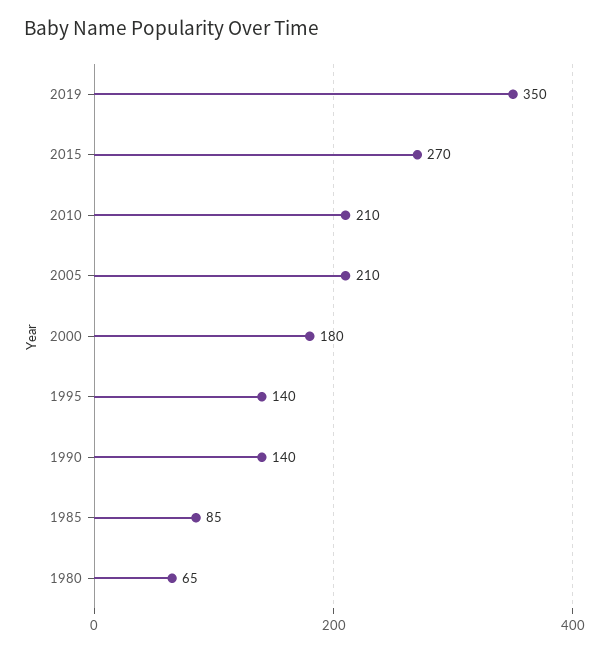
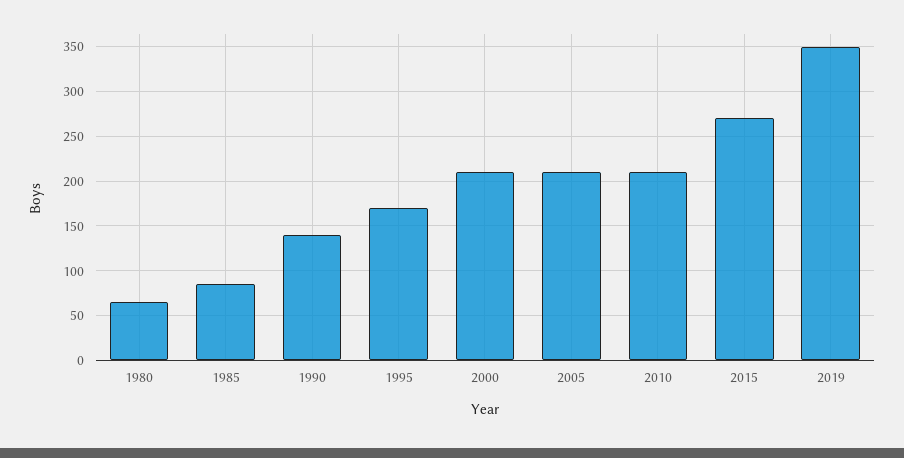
  {
    "2019": 350,
    "2015": 270,
    "2010": 210,
    "2005": 210,
-   "2000": 180,
+   "2000": 210,
-   "1995": 140,
+   "1995": 170,
    "1990": 140,
    "1985": 85,
    "1980": 65
  }

